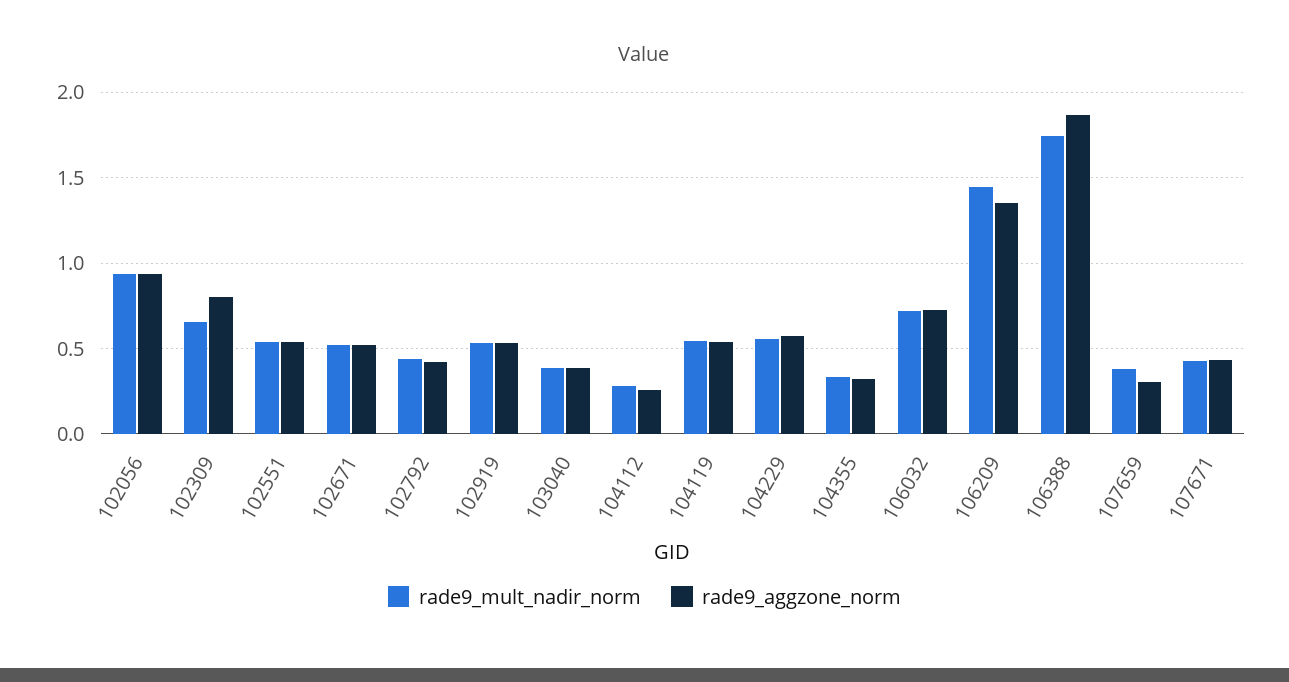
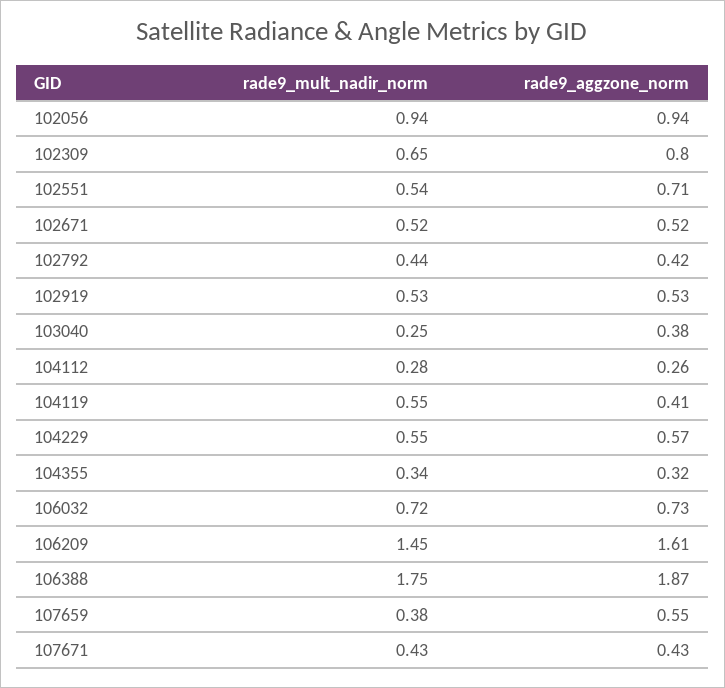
  {
    "rade9_mult_nadir_norm": {
      "102056": 0.94,
      "102309": 0.65,
      "102551": 0.54,
      "102671": 0.52,
      "102792": 0.44,
      "102919": 0.53,
-     "103040": 0.4,
+     "103040": 0.25,
      "104112": 0.28,
      "104119": 0.55,
      "104229": 0.55,
      "104355": 0.34,
      "106032": 0.72,
      "106209": 1.45,
      "106388": 1.75,
      "107659": 0.38,
      "107671": 0.43
    },
    "rade9_aggzone_norm": {
      "102056": 0.94,
      "102309": 0.8,
-     "102551": 0.55,
+     "102551": 0.71,
      "102671": 0.52,
      "102792": 0.42,
      "102919": 0.53,
      "103040": 0.38,
      "104112": 0.26,
-     "104119": 0.55,
+     "104119": 0.41,
      "104229": 0.57,
      "104355": 0.32,
      "106032": 0.73,
-     "106209": 1.35,
+     "106209": 1.61,
      "106388": 1.87,
-     "107659": 0.3,
+     "107659": 0.55,
      "107671": 0.43
    }
  }

